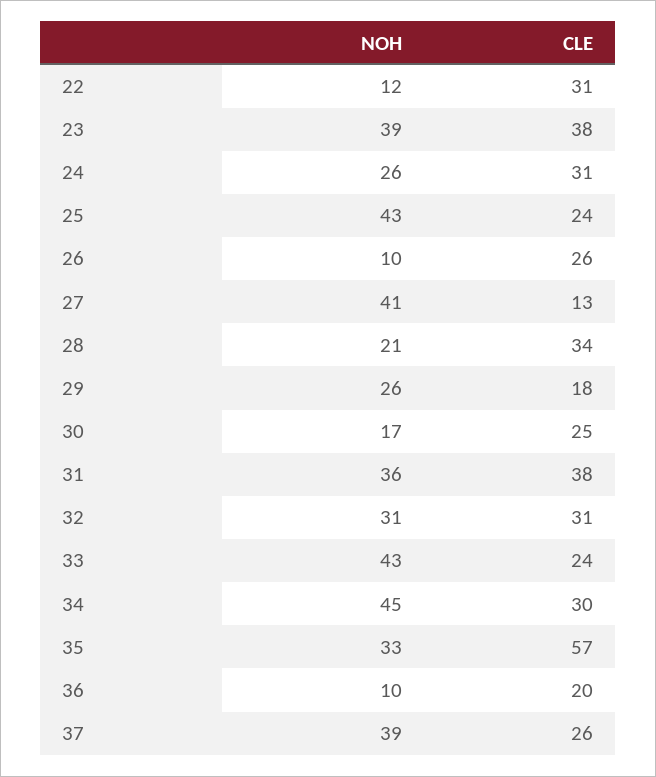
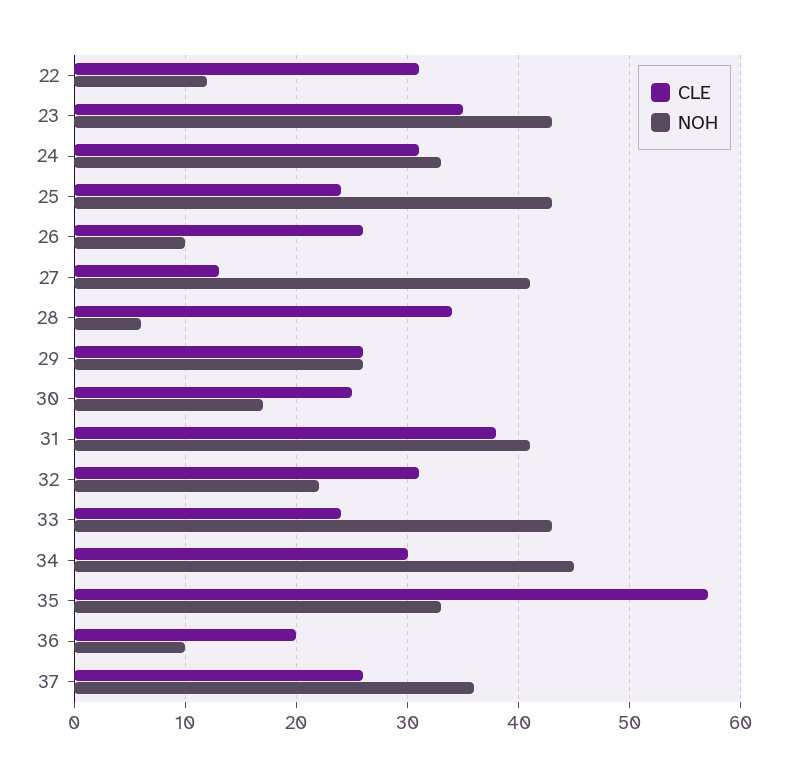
  {
    "NOH": {
      "22": 12,
-     "23": 39,
+     "23": 43,
-     "24": 26,
+     "24": 33,
      "25": 43,
      "26": 10,
      "27": 41,
-     "28": 21,
+     "28": 6,
      "29": 26,
      "30": 17,
-     "31": 36,
+     "31": 41,
-     "32": 31,
+     "32": 22,
      "33": 43,
      "34": 45,
      "35": 33,
      "36": 10,
-     "37": 39
+     "37": 36
    },
    "CLE": {
      "22": 31,
-     "23": 38,
+     "23": 35,
      "24": 31,
      "25": 24,
      "26": 26,
      "27": 13,
      "28": 34,
-     "29": 18,
+     "29": 26,
      "30": 25,
      "31": 38,
      "32": 31,
      "33": 24,
      "34": 30,
      "35": 57,
      "36": 20,
      "37": 26
    }
  }

